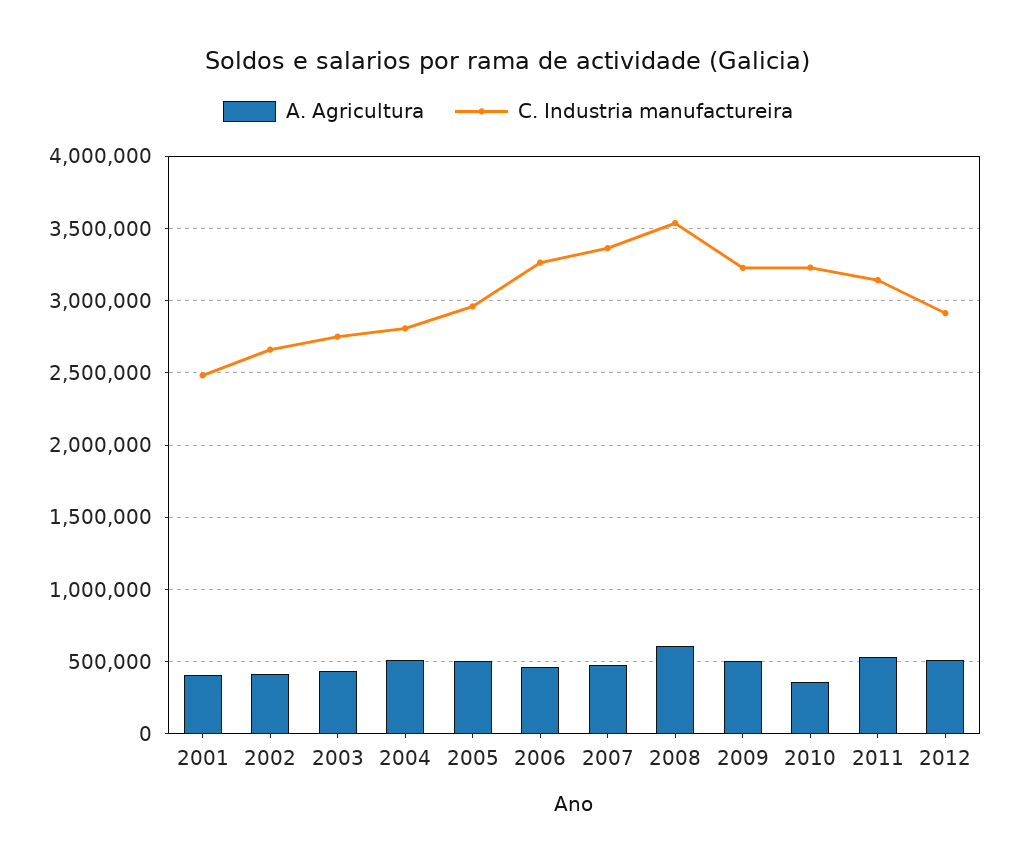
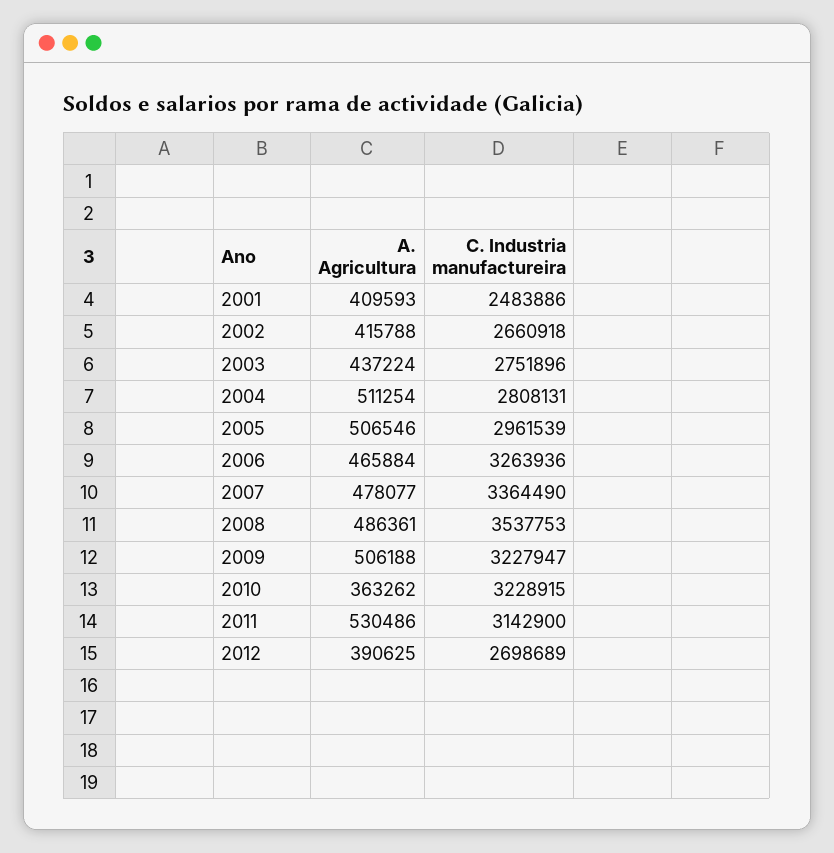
  {
    "A. Agricultura": {
      "2001": 409593,
      "2002": 415788,
      "2003": 437224,
      "2004": 511254,
      "2005": 506546,
      "2006": 465884,
      "2007": 478077,
-     "2008": 600000,
+     "2008": 486361,
      "2009": 506188,
      "2010": 363262,
      "2011": 530486,
-     "2012": 500000
+     "2012": 390625
    },
    "C. Industria manufactureira": {
      "2001": 2483886,
      "2002": 2660918,
      "2003": 2751896,
      "2004": 2808131,
      "2005": 2961539,
      "2006": 3263936,
      "2007": 3364490,
      "2008": 3537753,
      "2009": 3227947,
      "2010": 3228915,
      "2011": 3142900,
-     "2012": 2900000
+     "2012": 2698689
    }
  }

